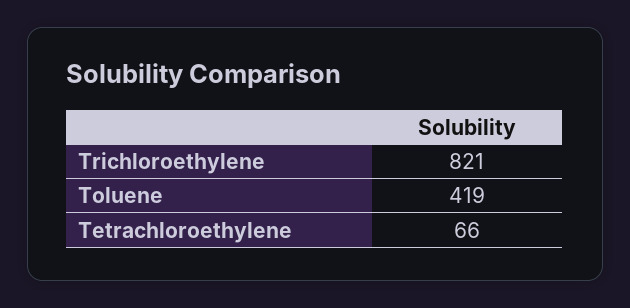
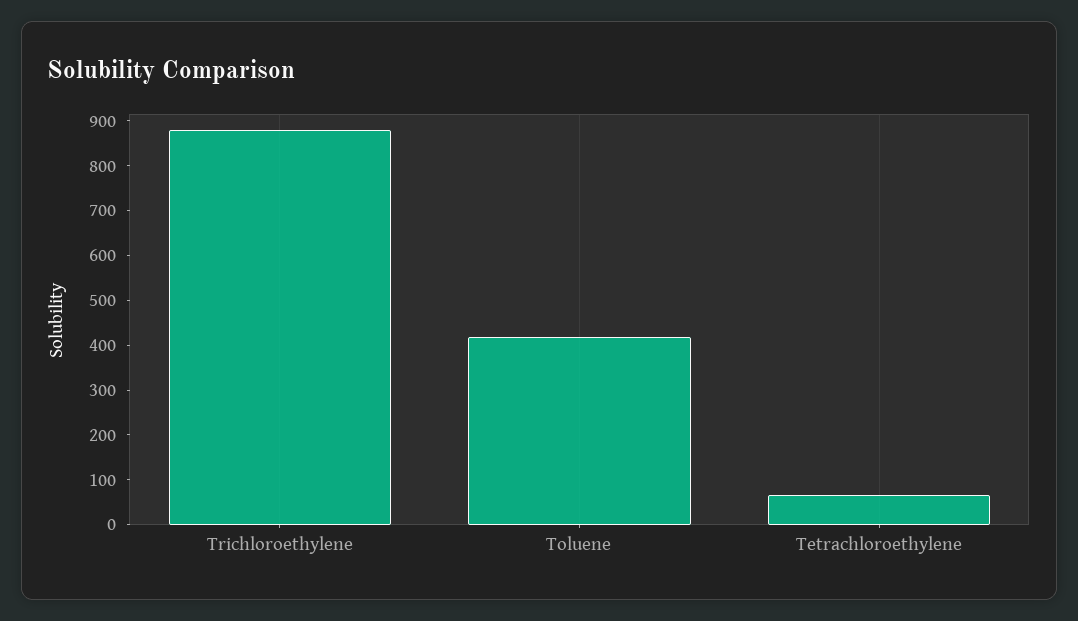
  {
-   "Trichloroethylene": 821,
+   "Trichloroethylene": 880,
    "Toluene": 419,
    "Tetrachloroethylene": 66
  }

